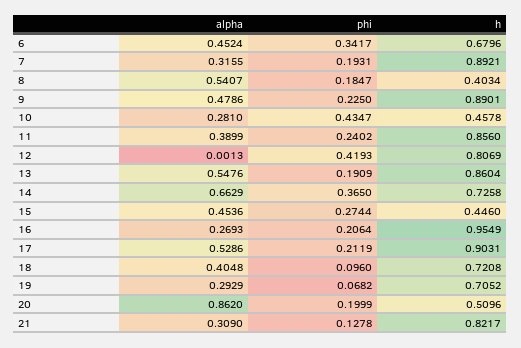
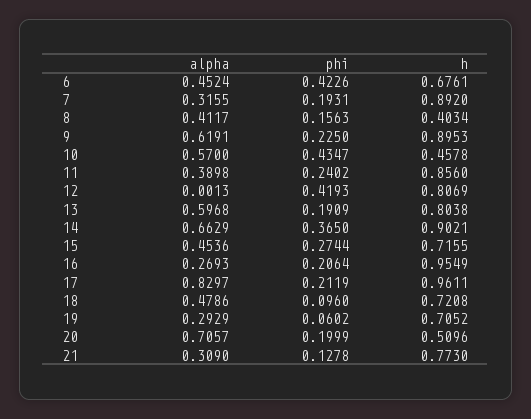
  {
    "alpha": {
      "6": 0.4524,
      "7": 0.3155,
-     "8": 0.5407,
+     "8": 0.4117,
-     "9": 0.4786,
+     "9": 0.6191,
-     "10": 0.281,
+     "10": 0.57,
-     "11": 0.3899,
+     "11": 0.3898,
      "12": 0.0013,
-     "13": 0.5476,
+     "13": 0.5968,
      "14": 0.6629,
      "15": 0.4536,
      "16": 0.2693,
-     "17": 0.5286,
+     "17": 0.8297,
-     "18": 0.4048,
+     "18": 0.4786,
      "19": 0.2929,
-     "20": 0.862,
+     "20": 0.7057,
      "21": 0.309
    },
    "phi": {
-     "6": 0.3417,
+     "6": 0.4226,
      "7": 0.1931,
-     "8": 0.1847,
+     "8": 0.1563,
      "9": 0.225,
      "10": 0.4347,
      "11": 0.2402,
      "12": 0.4193,
      "13": 0.1909,
      "14": 0.365,
      "15": 0.2744,
      "16": 0.2064,
      "17": 0.2119,
      "18": 0.096,
-     "19": 0.0682,
+     "19": 0.0602,
      "20": 0.1999,
      "21": 0.1278
    },
    "h": {
-     "6": 0.6796,
+     "6": 0.6761,
-     "7": 0.8921,
+     "7": 0.892,
      "8": 0.4034,
-     "9": 0.8901,
+     "9": 0.8953,
      "10": 0.4578,
      "11": 0.856,
      "12": 0.8069,
-     "13": 0.8604,
+     "13": 0.8038,
-     "14": 0.7258,
+     "14": 0.9021,
-     "15": 0.446,
+     "15": 0.7155,
      "16": 0.9549,
-     "17": 0.9031,
+     "17": 0.9611,
      "18": 0.7208,
      "19": 0.7052,
      "20": 0.5096,
-     "21": 0.8217
+     "21": 0.773
    }
  }

